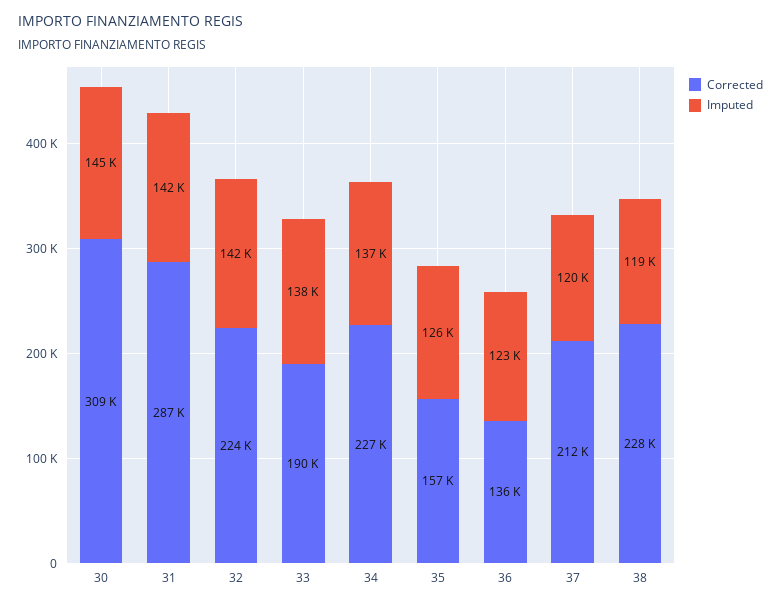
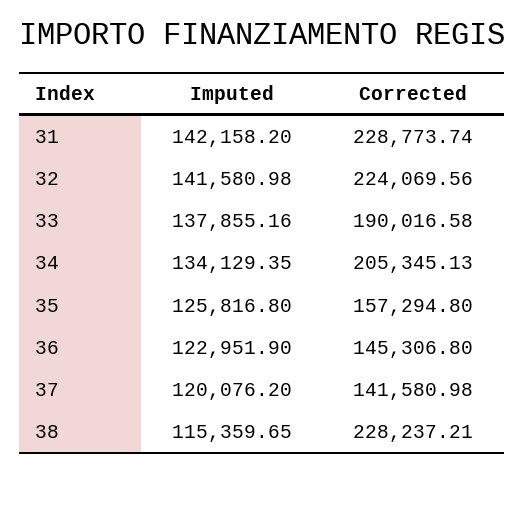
  {
    "Corrected": {
-     "30": 309000,
-     "31": 287000,
+     "31": 228773.74,
      "32": 224069.56,
      "33": 190016.58,
-     "34": 227000,
+     "34": 205345.13,
      "35": 157294.8,
-     "36": 136000,
+     "36": 145306.8,
-     "37": 212000,
+     "37": 141580.98,
      "38": 228237.21
    },
    "Imputed": {
-     "30": 145000,
      "31": 142158.2,
      "32": 141580.98,
      "33": 137855.16,
-     "34": 137000,
+     "34": 134129.35,
      "35": 125816.8,
      "36": 122951.9,
      "37": 120076.2,
-     "38": 119000
+     "38": 115359.65
    }
  }

